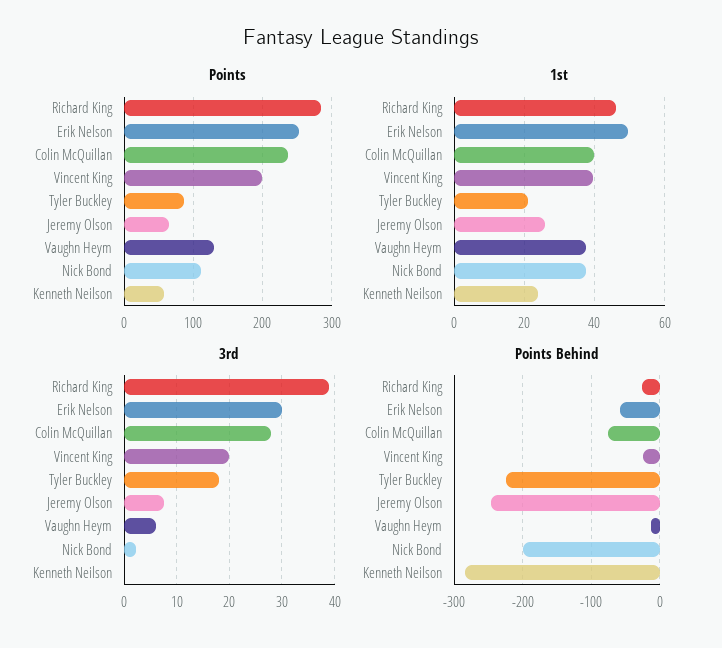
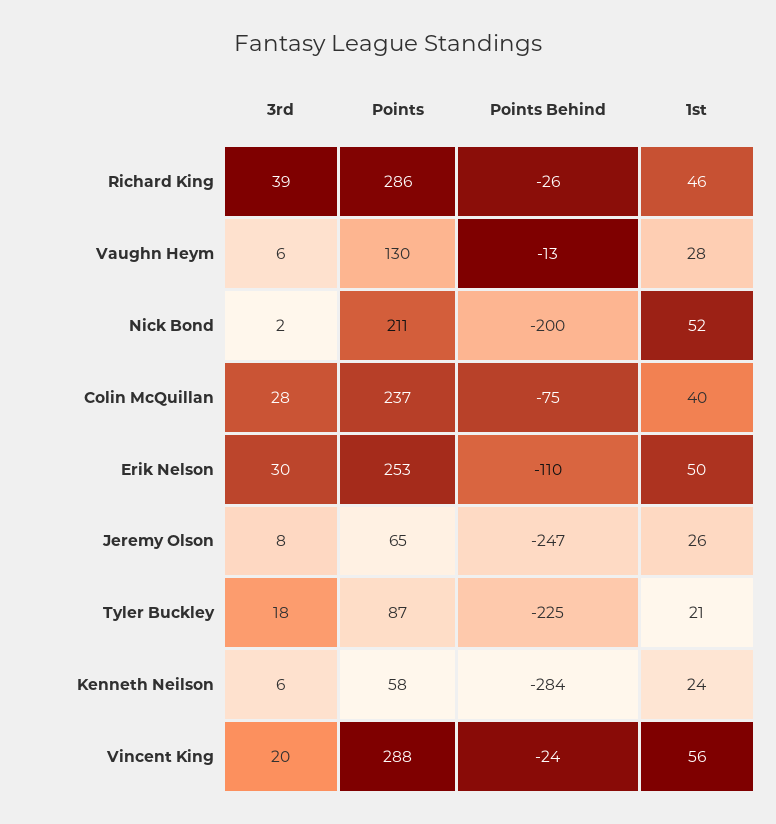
  {
    "Points": {
      "Richard King": 286,
      "Erik Nelson": 253,
      "Colin McQuillan": 237,
-     "Vincent King": 200,
+     "Vincent King": 288,
      "Tyler Buckley": 87,
      "Jeremy Olson": 65,
      "Vaughn Heym": 130,
-     "Nick Bond": 110,
+     "Nick Bond": 211,
      "Kenneth Neilson": 58
    },
    "1st": {
      "Richard King": 46,
      "Erik Nelson": 50,
      "Colin McQuillan": 40,
-     "Vincent King": 40,
+     "Vincent King": 56,
      "Tyler Buckley": 21,
      "Jeremy Olson": 26,
-     "Vaughn Heym": 38,
+     "Vaughn Heym": 28,
-     "Nick Bond": 38,
+     "Nick Bond": 52,
      "Kenneth Neilson": 24
    },
    "3rd": {
      "Richard King": 39,
      "Erik Nelson": 30,
      "Colin McQuillan": 28,
      "Vincent King": 20,
      "Tyler Buckley": 18,
      "Jeremy Olson": 8,
      "Vaughn Heym": 6,
      "Nick Bond": 2,
-     "Kenneth Neilson": 0
+     "Kenneth Neilson": 6
    },
    "Points Behind": {
      "Richard King": -26,
-     "Erik Nelson": -60,
+     "Erik Nelson": -110,
      "Colin McQuillan": -75,
      "Vincent King": -24,
      "Tyler Buckley": -225,
      "Jeremy Olson": -247,
      "Vaughn Heym": -13,
      "Nick Bond": -200,
      "Kenneth Neilson": -284
    }
  }

